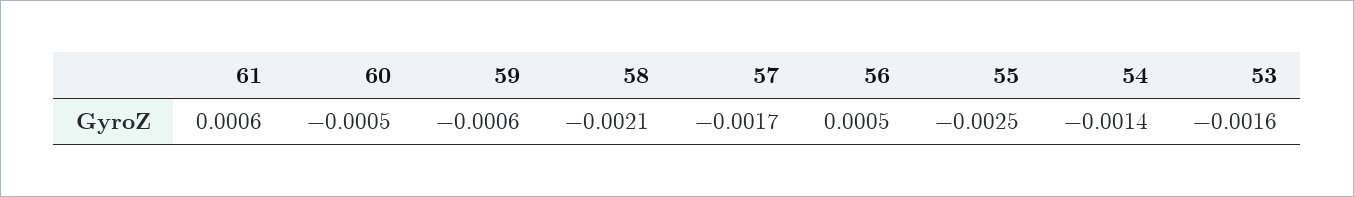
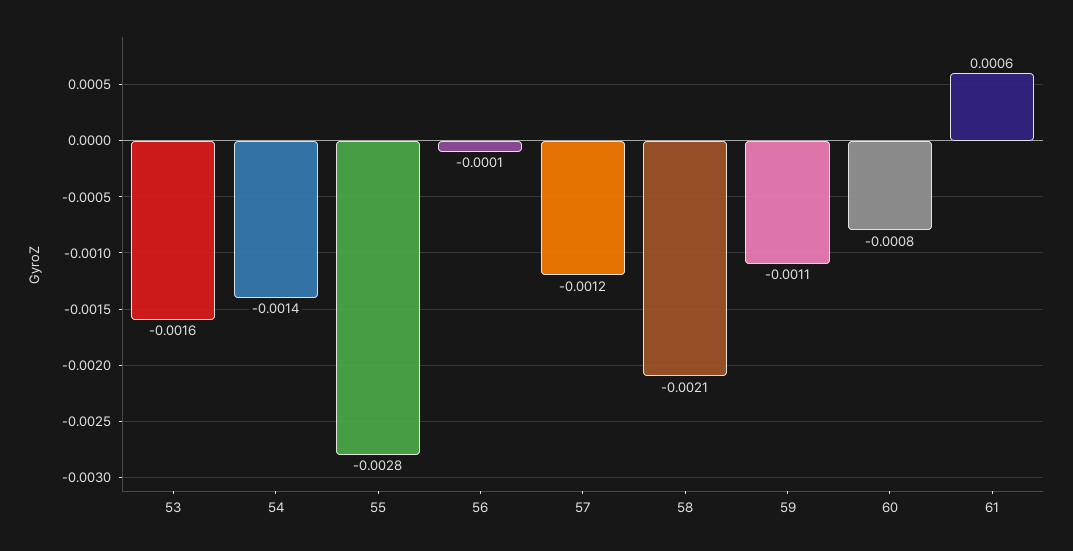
  {
    "61": 0.0006,
-   "60": -0.0005,
+   "60": -0.0008,
-   "59": -0.0006,
+   "59": -0.0011,
    "58": -0.0021,
-   "57": -0.0017,
+   "57": -0.0012,
-   "56": 0.0005,
+   "56": -0.0001,
-   "55": -0.0025,
+   "55": -0.0028,
    "54": -0.0014,
    "53": -0.0016
  }

